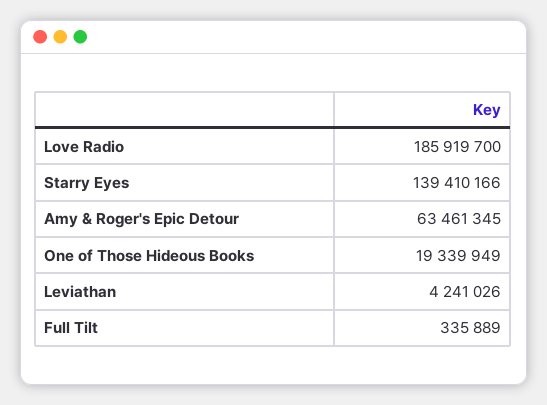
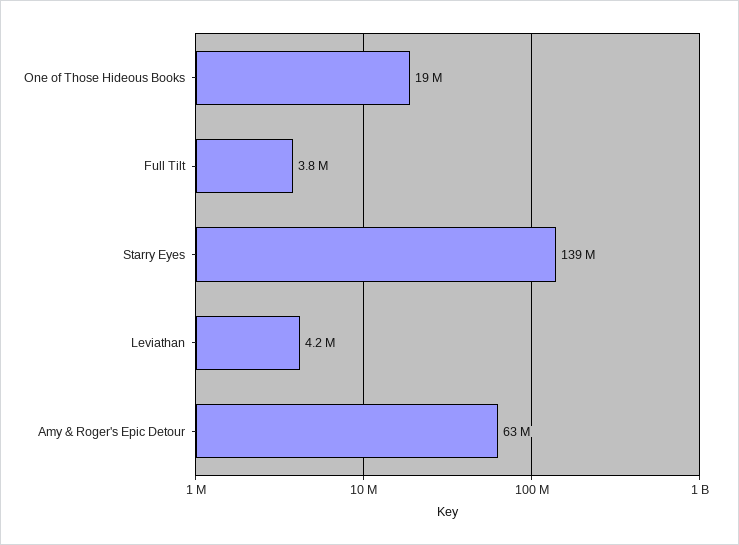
  {
-   "Love Radio": 185919700,
    "Starry Eyes": 139410166,
    "Amy & Roger's Epic Detour": 63461345,
    "One of Those Hideous Books": 19339949,
    "Leviathan": 4241026,
-   "Full Tilt": 335889
+   "Full Tilt": 3800000
  }

